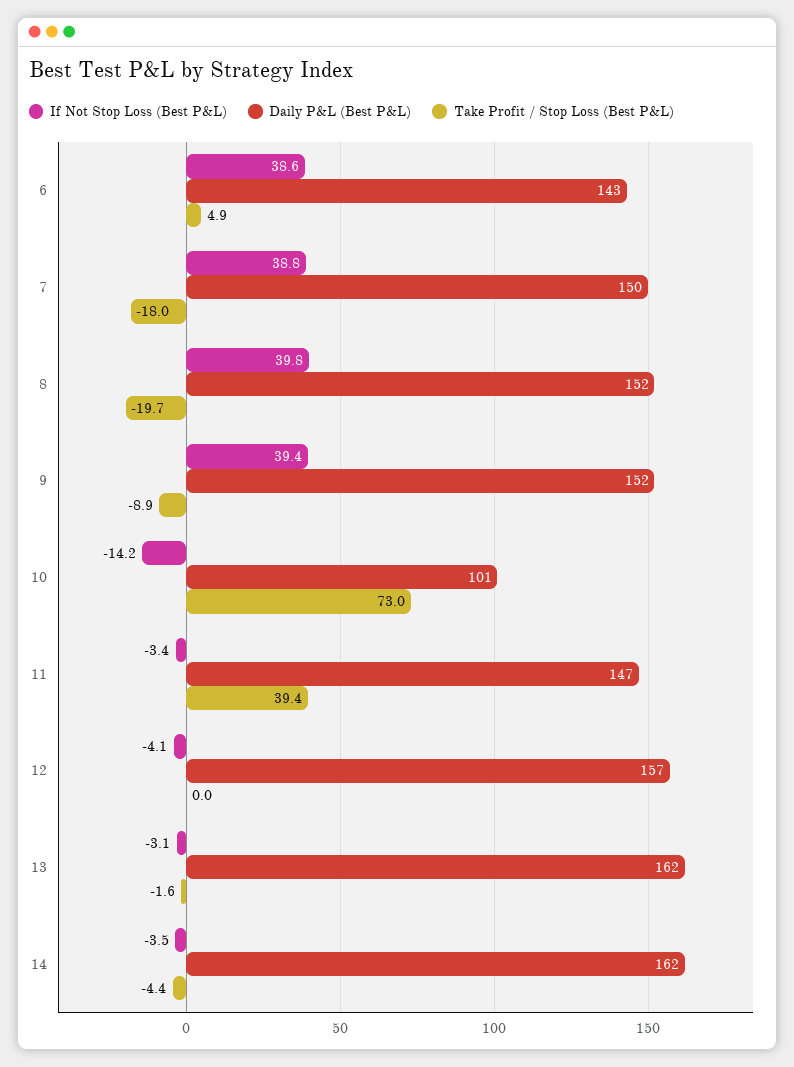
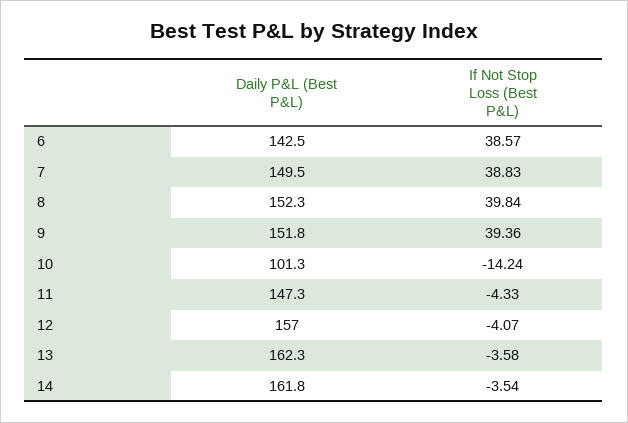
  {
    "If Not Stop Loss (Best P&L)": {
      "6": 38.57,
      "7": 38.83,
      "8": 39.84,
      "9": 39.36,
      "10": -14.24,
-     "11": -3.4,
+     "11": -4.33,
      "12": -4.07,
-     "13": -3.1,
+     "13": -3.58,
      "14": -3.54
    },
    "Daily P&L (Best P&L)": {
      "6": 142.5,
      "7": 149.5,
      "8": 152.3,
      "9": 151.8,
      "10": 101.3,
      "11": 147.3,
      "12": 157,
      "13": 162.3,
      "14": 161.8
-   },
+   }
-   "Take Profit / Stop Loss (Best P&L)": {
-     "6": 4.9,
-     "7": -18,
-     "8": -19.7,
-     "9": -8.9,
-     "10": 73,
-     "11": 39.4,
-     "12": 0,
-     "13": -1.6,
-     "14": -4.4
-   }
  }

